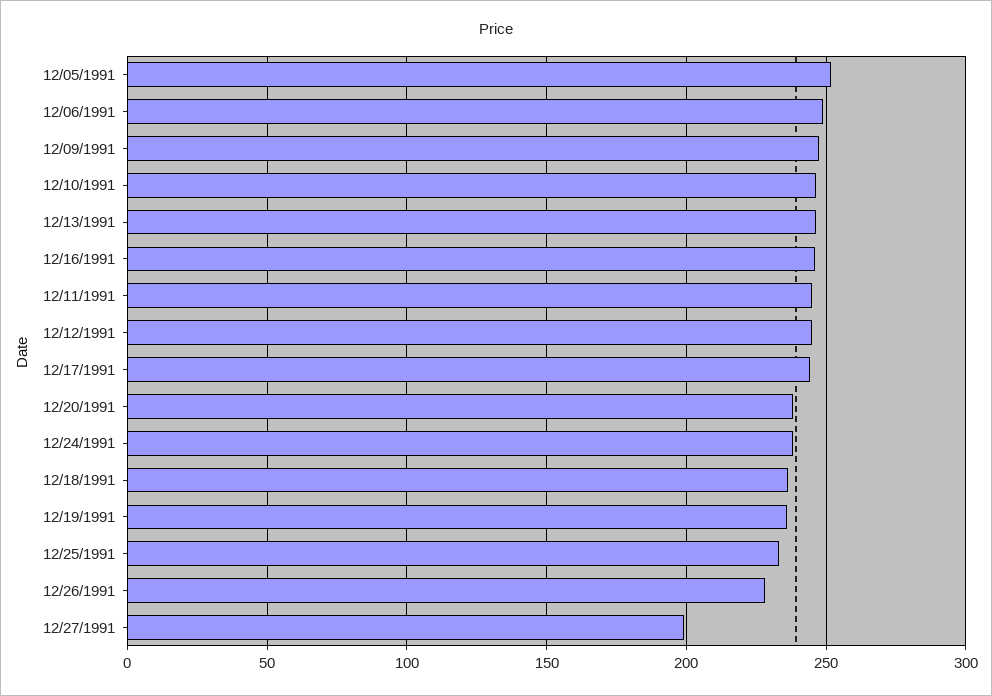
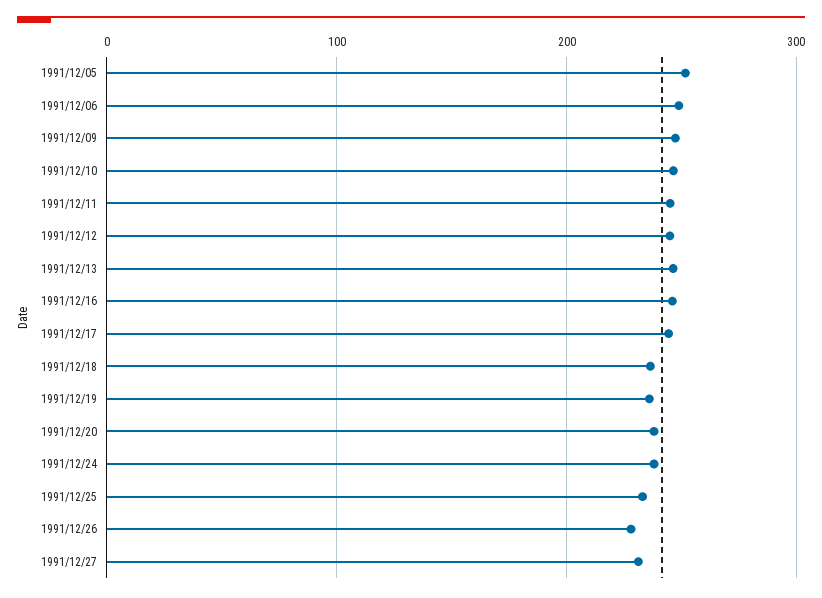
  {
    "12/05/1991": 250,
    "12/06/1991": 250,
    "12/09/1991": 245,
    "12/10/1991": 245,
    "12/13/1991": 245,
    "12/16/1991": 245,
    "12/11/1991": 245,
    "12/12/1991": 245,
    "12/17/1991": 245,
    "12/20/1991": 240,
    "12/24/1991": 240,
    "12/18/1991": 235,
    "12/19/1991": 235,
    "12/25/1991": 235,
    "12/26/1991": 230,
-   "12/27/1991": 200
+   "12/27/1991": 230
  }

